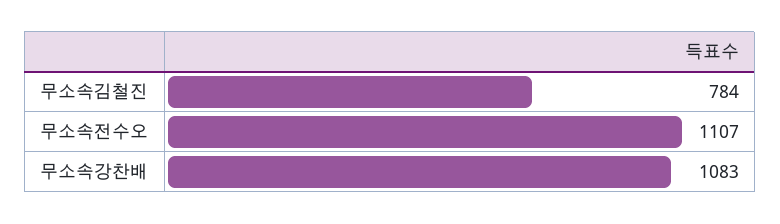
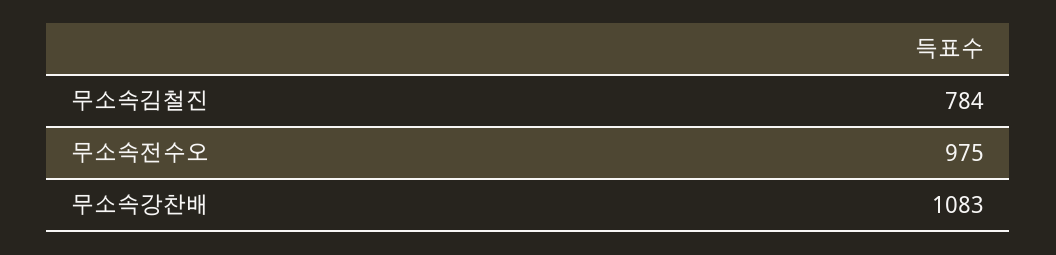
  {
    "무소속김철진": 784,
-   "무소속전수오": 1107,
+   "무소속전수오": 975,
    "무소속강찬배": 1083
  }

